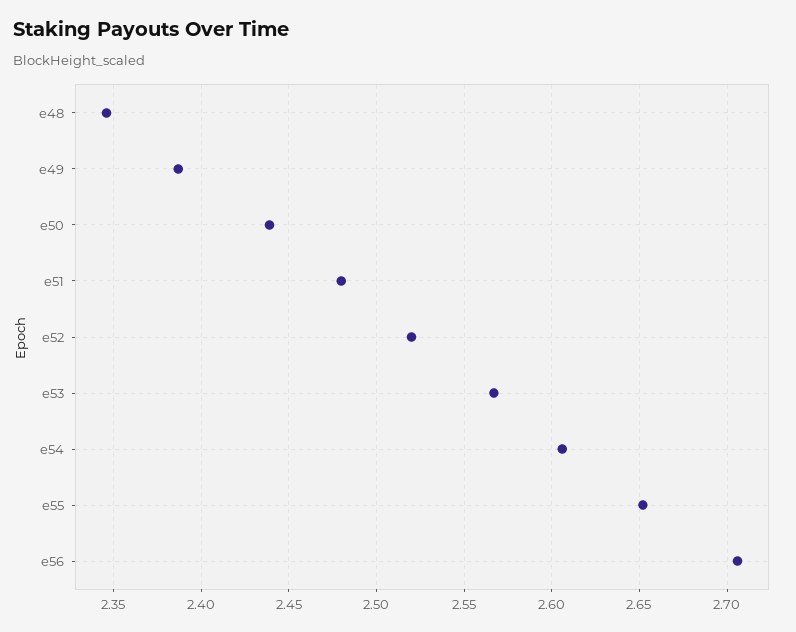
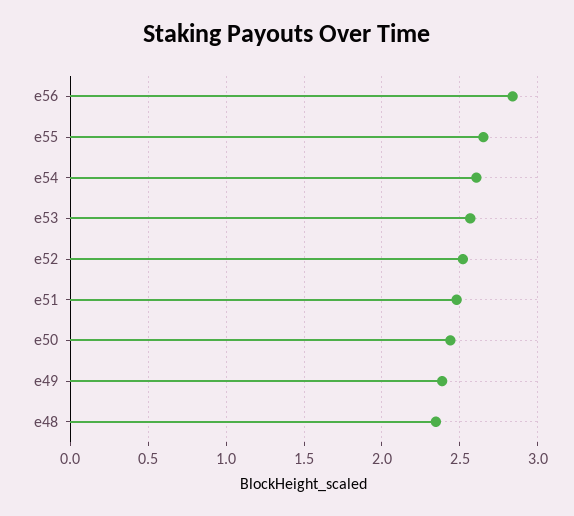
  {
    "e48": 2.345,
    "e49": 2.385,
    "e50": 2.44,
    "e51": 2.48,
    "e52": 2.52,
    "e53": 2.565,
    "e54": 2.605,
    "e55": 2.65,
-   "e56": 2.705
+   "e56": 2.85
  }

